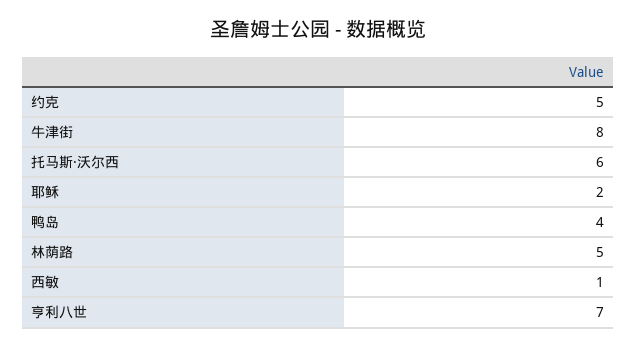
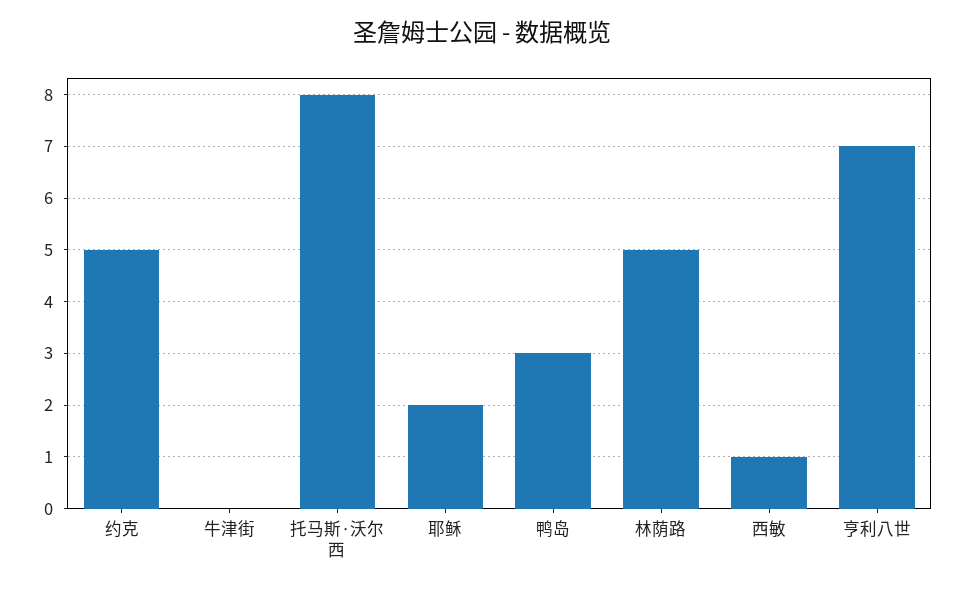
  {
    "约克": 5,
-   "牛津街": 8,
+   "牛津街": 0,
-   "托马斯·沃尔西": 6,
+   "托马斯·沃尔西": 8,
    "耶稣": 2,
-   "鸭岛": 4,
+   "鸭岛": 3,
    "林荫路": 5,
    "西敏": 1,
    "亨利八世": 7
  }

